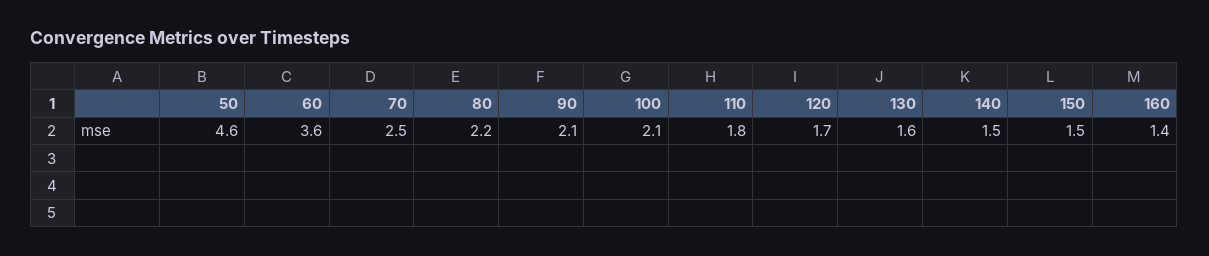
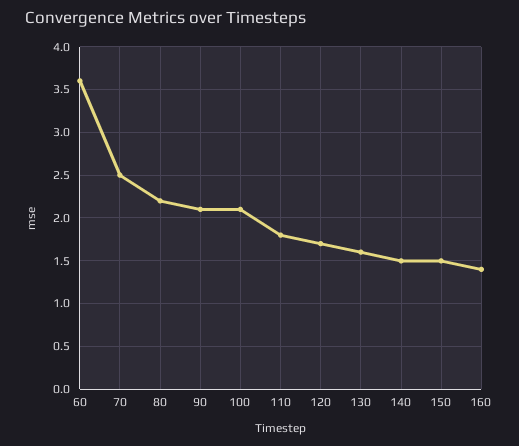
  {
-   "50": 4.6,
    "60": 3.6,
    "70": 2.5,
    "80": 2.2,
    "90": 2.1,
    "100": 2.1,
    "110": 1.8,
    "120": 1.7,
    "130": 1.6,
    "140": 1.5,
    "150": 1.5,
    "160": 1.4
  }

